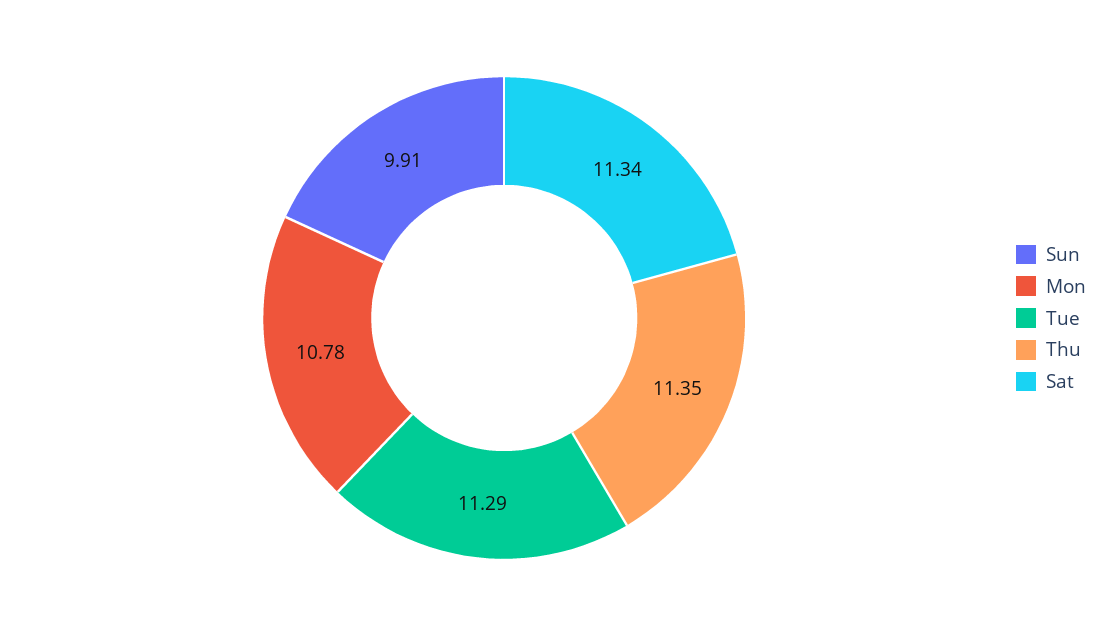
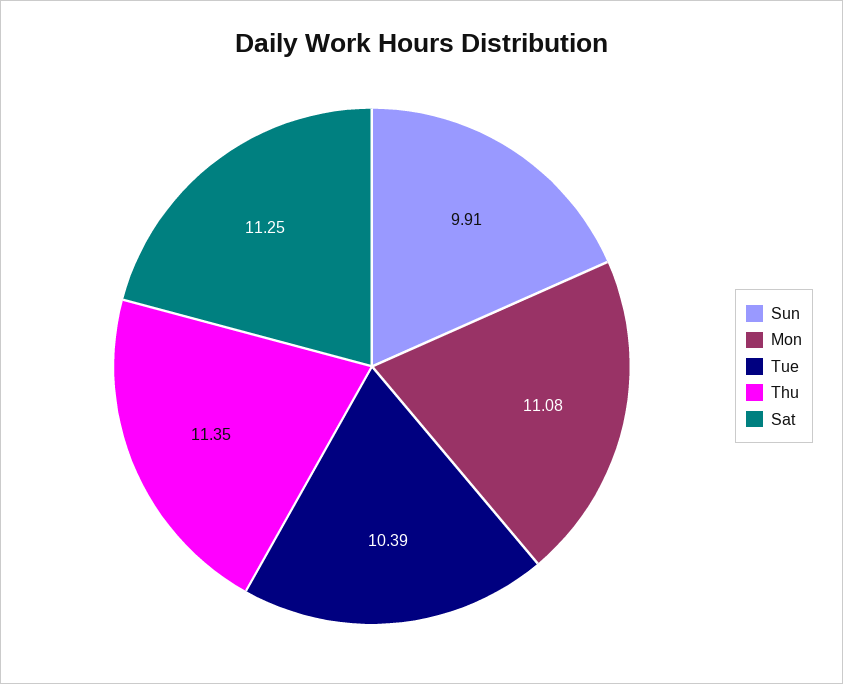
  {
    "Sun": 9.91,
-   "Mon": 10.78,
+   "Mon": 11.08,
-   "Tue": 11.29,
+   "Tue": 10.39,
    "Thu": 11.35,
-   "Sat": 11.34
+   "Sat": 11.25
  }

